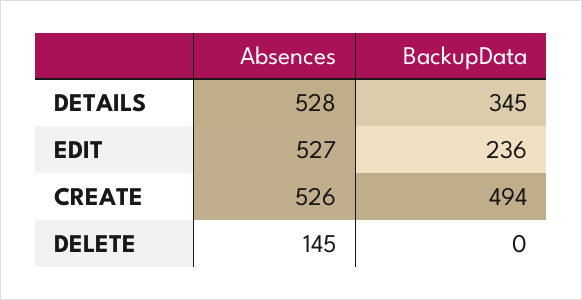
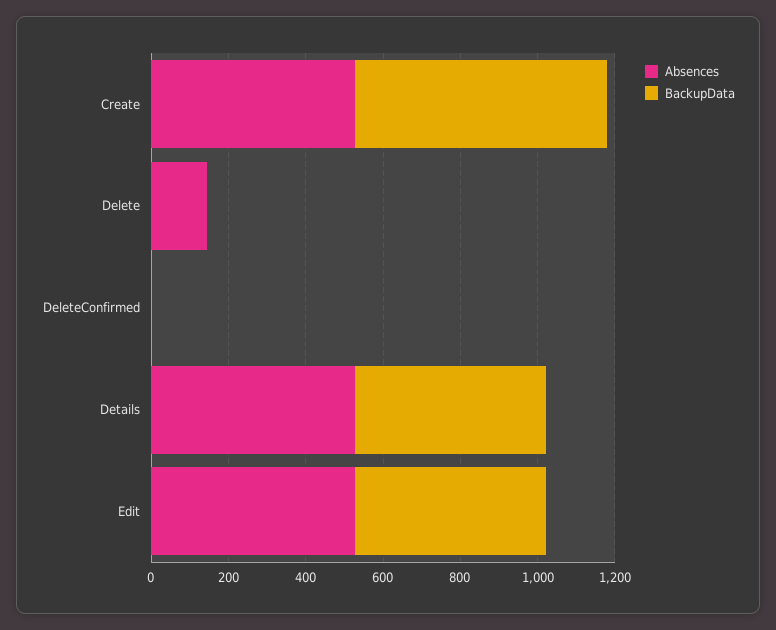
  {
    "Absences": {
      "DETAILS": 528,
      "EDIT": 527,
      "CREATE": 526,
-     "DELETE": 145
+     "DELETE": 145,
+     "DeleteConfirmed": 0
    },
    "BackupData": {
-     "DETAILS": 345,
+     "DETAILS": 500,
-     "EDIT": 236,
+     "EDIT": 500,
-     "CREATE": 494,
+     "CREATE": 650,
-     "DELETE": 0
+     "DELETE": 0,
+     "DeleteConfirmed": 0
    }
  }

